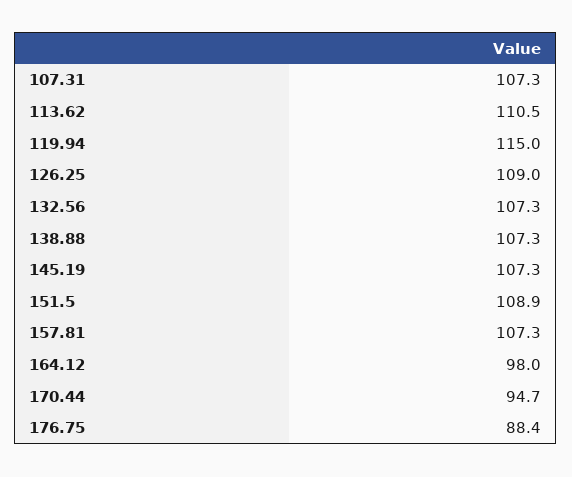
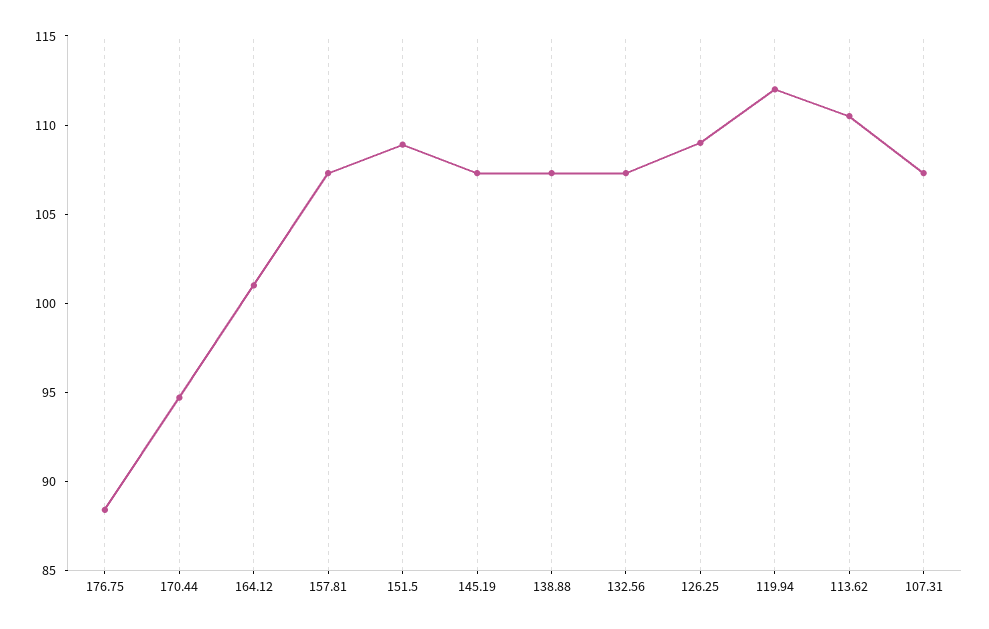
  {
    "107.31": 107.3,
    "113.62": 110.5,
-   "119.94": 115,
+   "119.94": 112,
    "126.25": 109,
    "132.56": 107.3,
    "138.88": 107.3,
    "145.19": 107.3,
    "151.5": 108.9,
    "157.81": 107.3,
-   "164.12": 98,
+   "164.12": 101,
    "170.44": 94.7,
    "176.75": 88.4
  }

